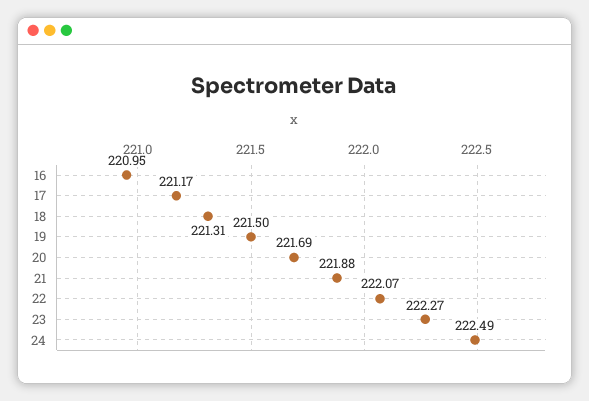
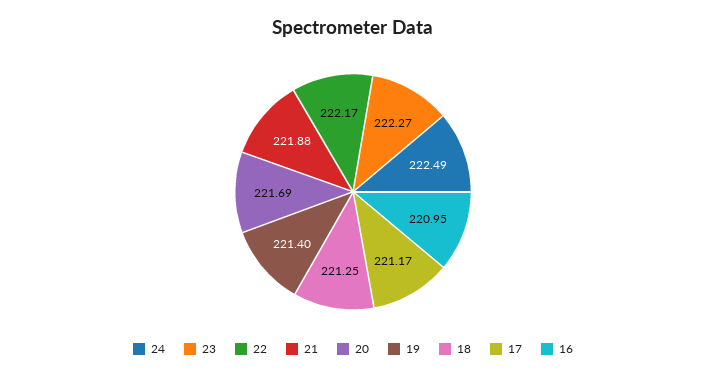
  {
    "16": 220.95,
    "17": 221.17,
-   "18": 221.31,
+   "18": 221.25,
-   "19": 221.5,
+   "19": 221.4,
    "20": 221.69,
    "21": 221.88,
-   "22": 222.07,
+   "22": 222.17,
    "23": 222.27,
    "24": 222.49
  }

